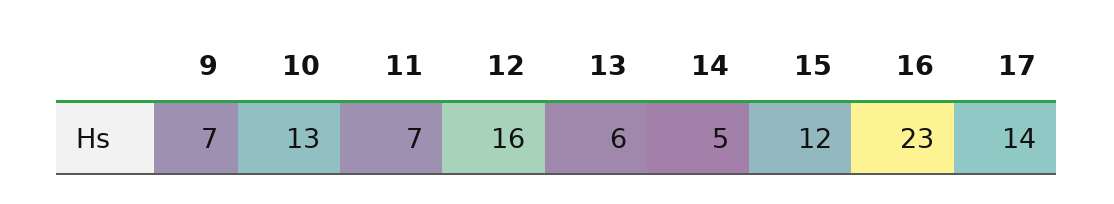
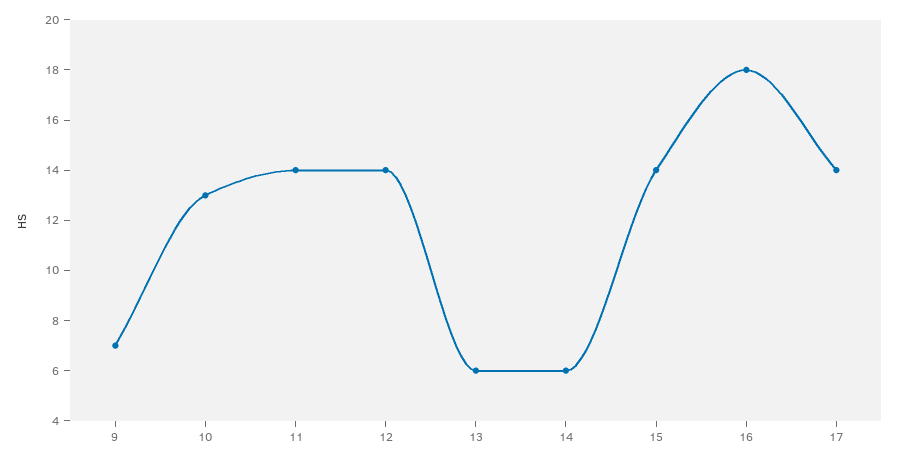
  {
    "9": 7,
    "10": 13,
-   "11": 7,
+   "11": 14,
-   "12": 16,
+   "12": 14,
    "13": 6,
-   "14": 5,
+   "14": 6,
-   "15": 12,
+   "15": 14,
-   "16": 23,
+   "16": 18,
    "17": 14
  }

